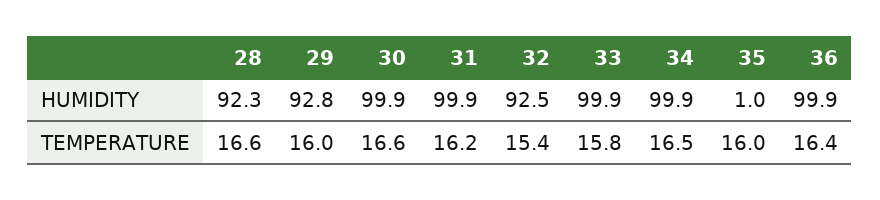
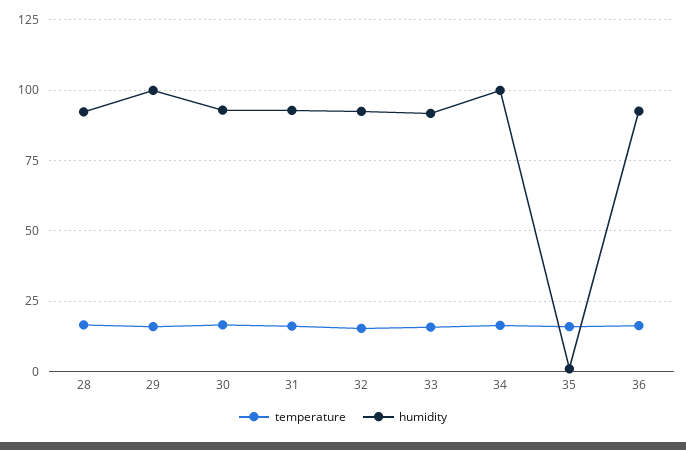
  {
    "HUMIDITY": {
      "28": 92.3,
-     "29": 92.8,
+     "29": 100,
-     "30": 99.9,
+     "30": 92.5,
-     "31": 99.9,
+     "31": 92.5,
      "32": 92.5,
-     "33": 99.9,
+     "33": 92.5,
      "34": 99.9,
      "35": 1,
-     "36": 99.9
+     "36": 92.5
    },
    "TEMPERATURE": {
      "28": 16.6,
      "29": 16,
      "30": 16.6,
      "31": 16.2,
      "32": 15.4,
      "33": 15.8,
      "34": 16.5,
      "35": 16,
      "36": 16.4
    }
  }

